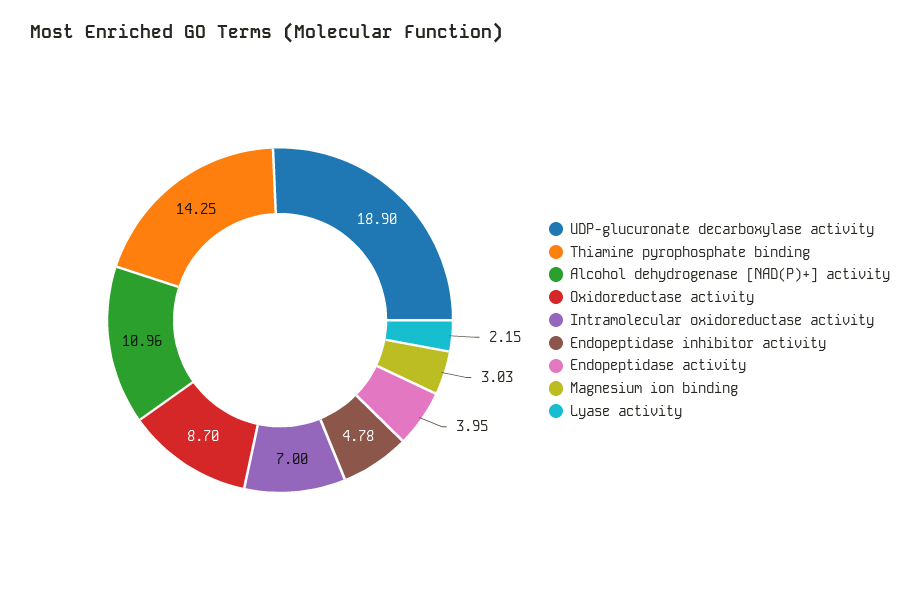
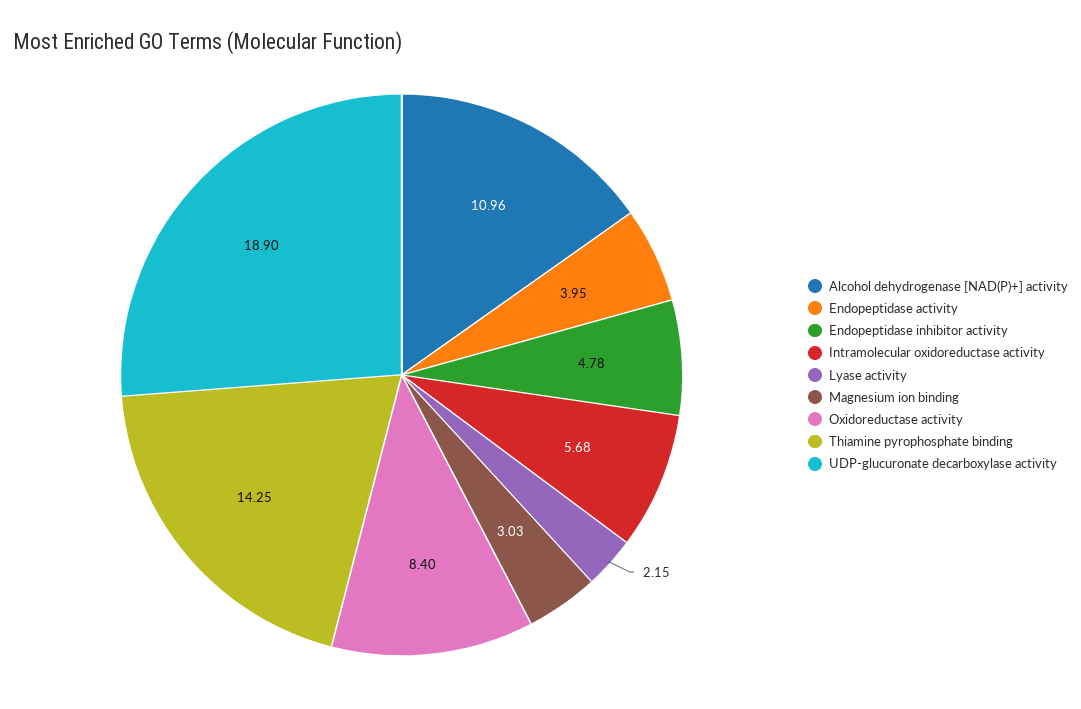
  {
    "UDP-glucuronate decarboxylase activity": 18.9,
    "Thiamine pyrophosphate binding": 14.25,
    "Alcohol dehydrogenase [NAD(P)+] activity": 10.96,
-   "Oxidoreductase activity": 8.7,
+   "Oxidoreductase activity": 8.4,
-   "Intramolecular oxidoreductase activity": 7,
+   "Intramolecular oxidoreductase activity": 5.68,
    "Endopeptidase inhibitor activity": 4.78,
    "Endopeptidase activity": 3.95,
    "Magnesium ion binding": 3.03,
    "Lyase activity": 2.15
  }

